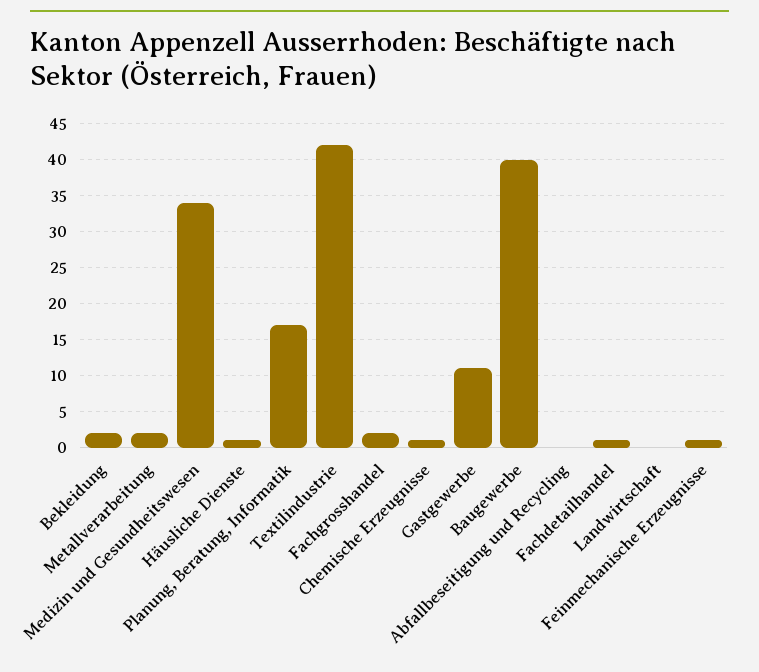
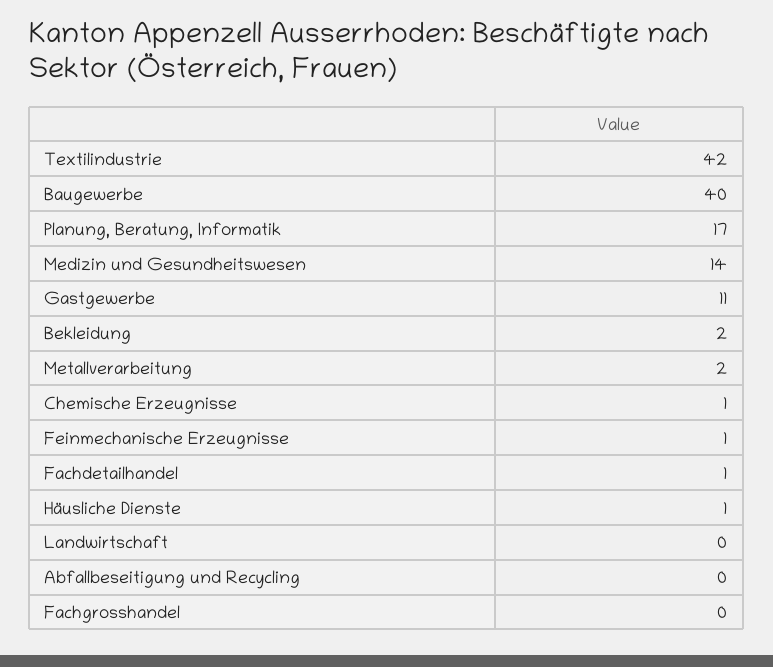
  {
    "Bekleidung": 2,
    "Metallverarbeitung": 2,
-   "Medizin und Gesundheitswesen": 34,
+   "Medizin und Gesundheitswesen": 14,
    "Häusliche Dienste": 1,
    "Planung, Beratung, Informatik": 17,
    "Textilindustrie": 42,
-   "Fachgrosshandel": 2,
+   "Fachgrosshandel": 0,
    "Chemische Erzeugnisse": 1,
    "Gastgewerbe": 11,
    "Baugewerbe": 40,
    "Abfallbeseitigung und Recycling": 0,
    "Fachdetailhandel": 1,
    "Landwirtschaft": 0,
    "Feinmechanische Erzeugnisse": 1
  }

